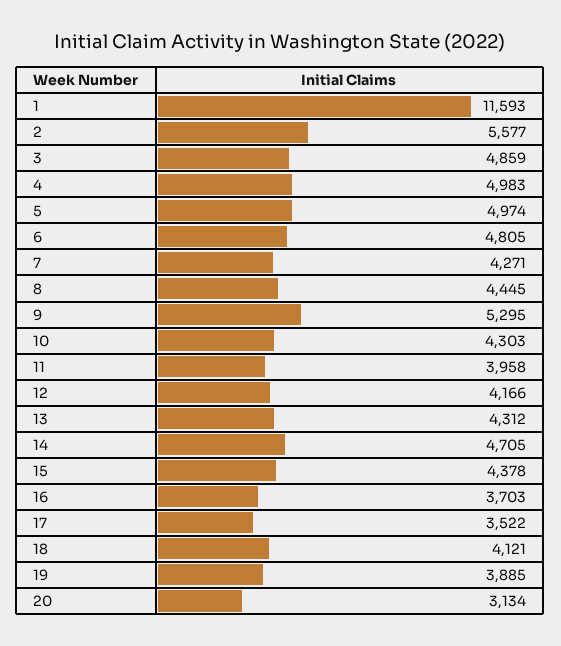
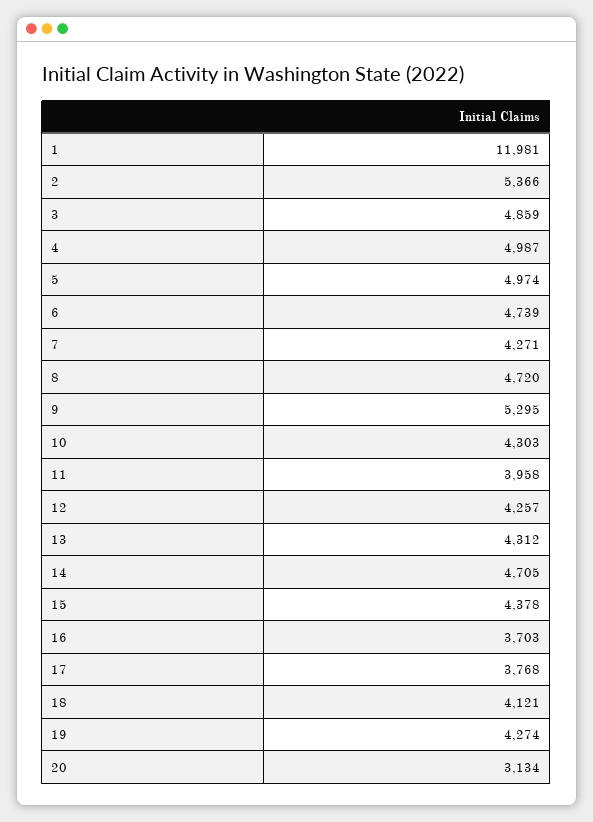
  {
-   "1": 11593,
+   "1": 11981,
-   "2": 5577,
+   "2": 5366,
    "3": 4859,
-   "4": 4983,
+   "4": 4987,
    "5": 4974,
-   "6": 4805,
+   "6": 4739,
    "7": 4271,
-   "8": 4445,
+   "8": 4720,
    "9": 5295,
    "10": 4303,
    "11": 3958,
-   "12": 4166,
+   "12": 4257,
    "13": 4312,
    "14": 4705,
    "15": 4378,
    "16": 3703,
-   "17": 3522,
+   "17": 3768,
    "18": 4121,
-   "19": 3885,
+   "19": 4274,
    "20": 3134
  }

